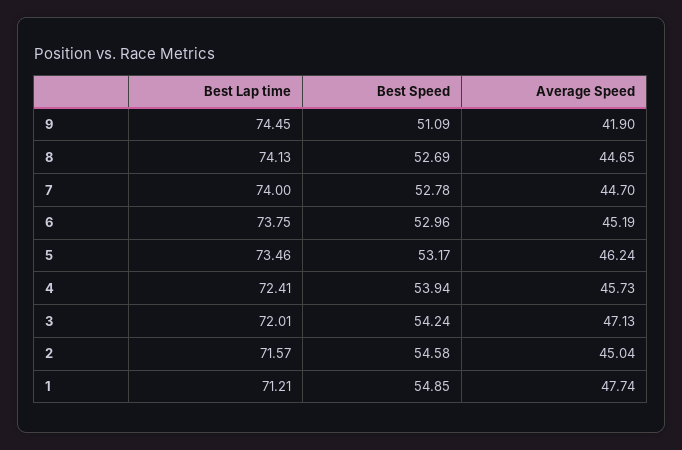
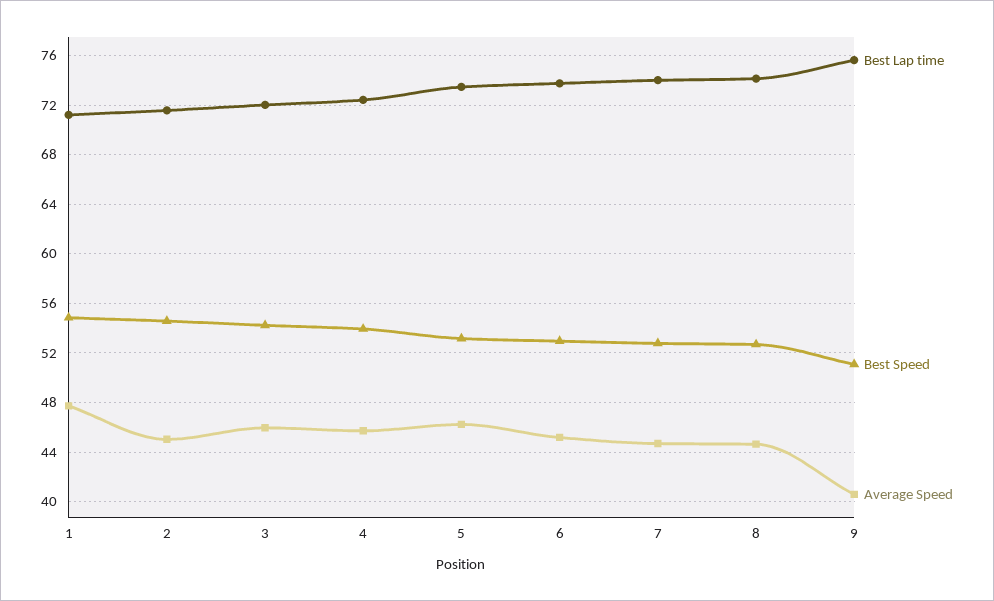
  {
    "Best Lap time": {
-     "9": 74.45,
+     "9": 75.5,
      "8": 74.13,
      "7": 74,
      "6": 73.75,
      "5": 73.46,
      "4": 72.41,
      "3": 72.01,
      "2": 71.57,
      "1": 71.21
    },
    "Best Speed": {
      "9": 51.09,
      "8": 52.69,
      "7": 52.78,
      "6": 52.96,
      "5": 53.17,
      "4": 53.94,
      "3": 54.24,
      "2": 54.58,
      "1": 54.85
    },
    "Average Speed": {
-     "9": 41.9,
+     "9": 40.5,
      "8": 44.65,
      "7": 44.7,
      "6": 45.19,
      "5": 46.24,
      "4": 45.73,
-     "3": 47.13,
+     "3": 46,
      "2": 45.04,
      "1": 47.74
    }
  }

